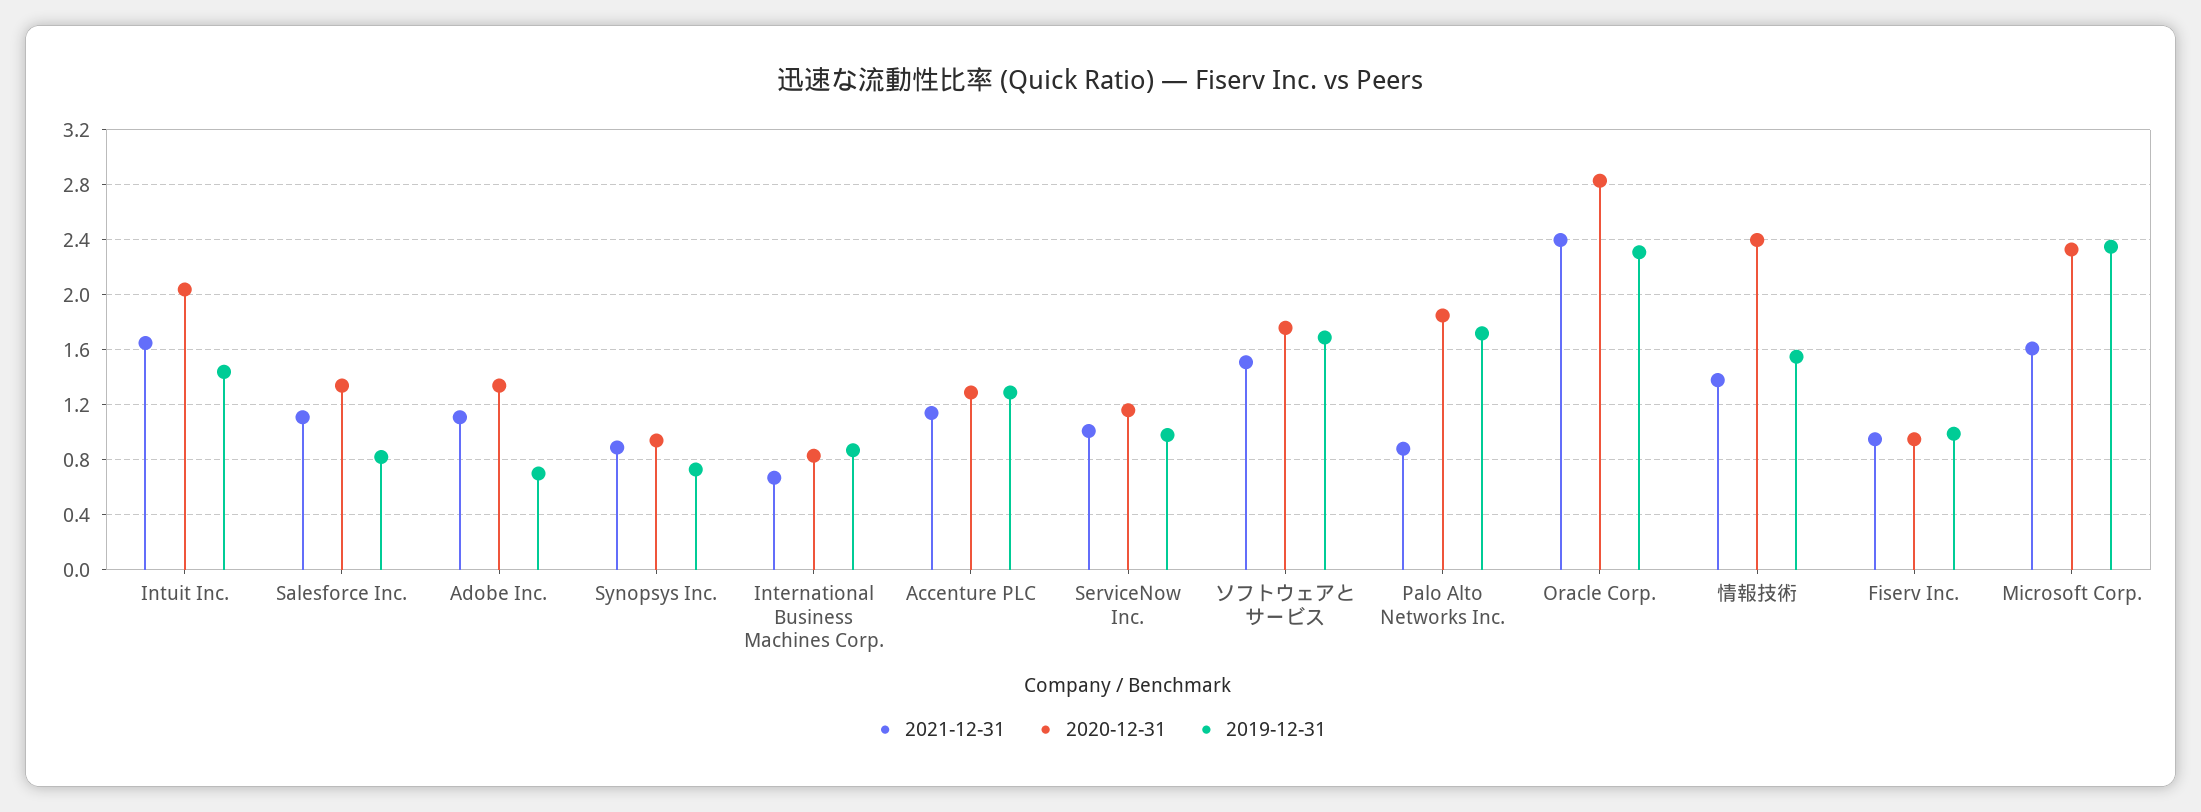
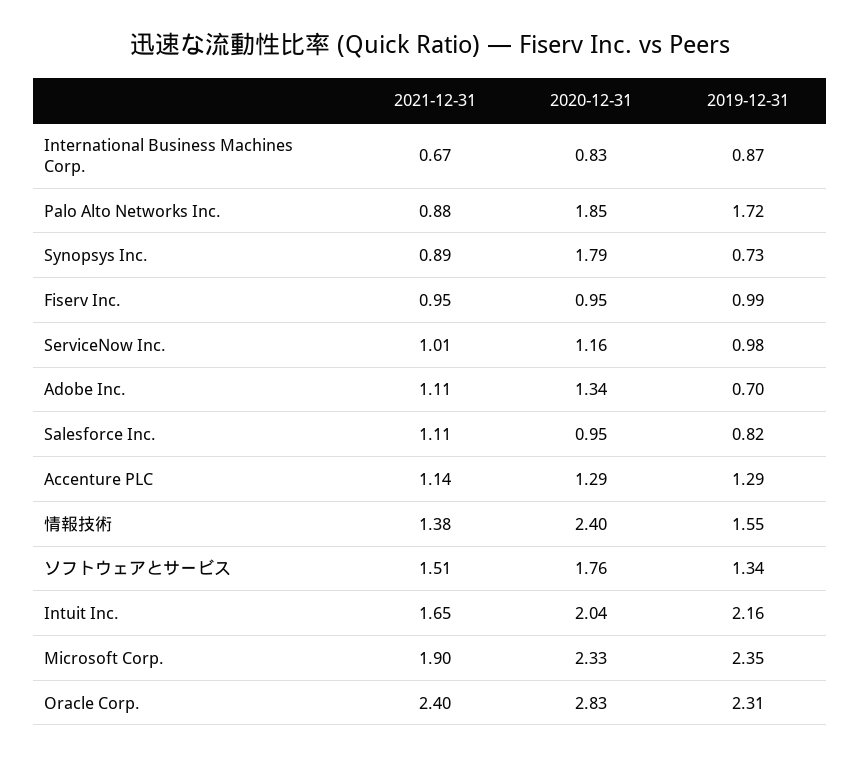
  {
    "2021-12-31": {
      "Intuit Inc.": 1.65,
      "Salesforce Inc.": 1.11,
      "Adobe Inc.": 1.11,
      "Synopsys Inc.": 0.89,
      "International Business Machines Corp.": 0.67,
      "Accenture PLC": 1.14,
      "ServiceNow Inc.": 1.01,
      "ソフトウェアとサービス": 1.51,
      "Palo Alto Networks Inc.": 0.88,
      "Oracle Corp.": 2.4,
      "情報技術": 1.38,
      "Fiserv Inc.": 0.95,
-     "Microsoft Corp.": 1.6
+     "Microsoft Corp.": 1.9
    },
    "2020-12-31": {
      "Intuit Inc.": 2.04,
-     "Salesforce Inc.": 1.35,
+     "Salesforce Inc.": 0.95,
      "Adobe Inc.": 1.34,
-     "Synopsys Inc.": 0.95,
+     "Synopsys Inc.": 1.79,
      "International Business Machines Corp.": 0.83,
      "Accenture PLC": 1.29,
      "ServiceNow Inc.": 1.16,
      "ソフトウェアとサービス": 1.76,
      "Palo Alto Networks Inc.": 1.85,
      "Oracle Corp.": 2.83,
      "情報技術": 2.4,
      "Fiserv Inc.": 0.95,
      "Microsoft Corp.": 2.33
    },
    "2019-12-31": {
-     "Intuit Inc.": 1.45,
+     "Intuit Inc.": 2.16,
      "Salesforce Inc.": 0.82,
      "Adobe Inc.": 0.7,
      "Synopsys Inc.": 0.73,
      "International Business Machines Corp.": 0.87,
      "Accenture PLC": 1.29,
      "ServiceNow Inc.": 0.98,
-     "ソフトウェアとサービス": 1.7,
+     "ソフトウェアとサービス": 1.34,
      "Palo Alto Networks Inc.": 1.72,
      "Oracle Corp.": 2.31,
      "情報技術": 1.55,
      "Fiserv Inc.": 0.99,
      "Microsoft Corp.": 2.35
    }
  }

